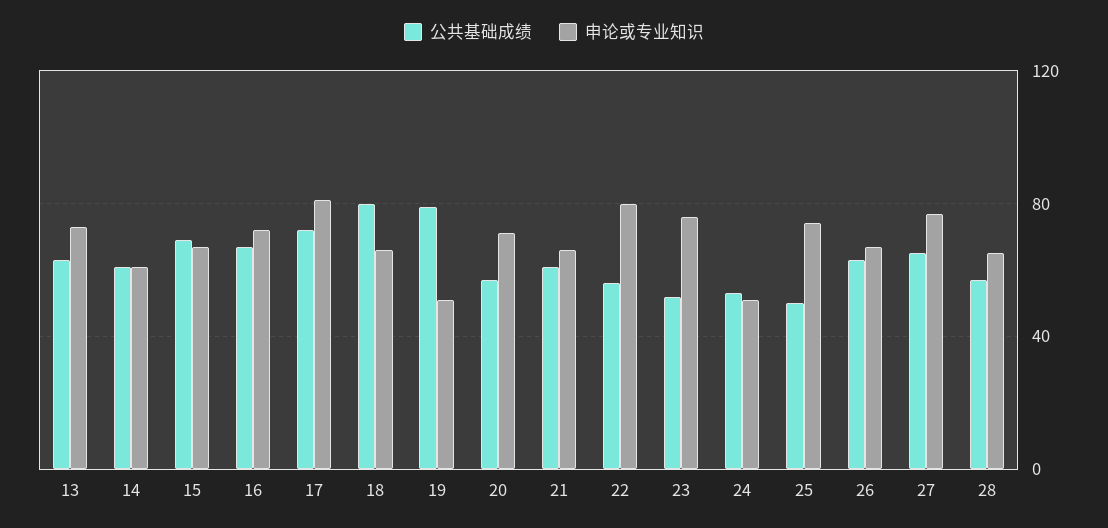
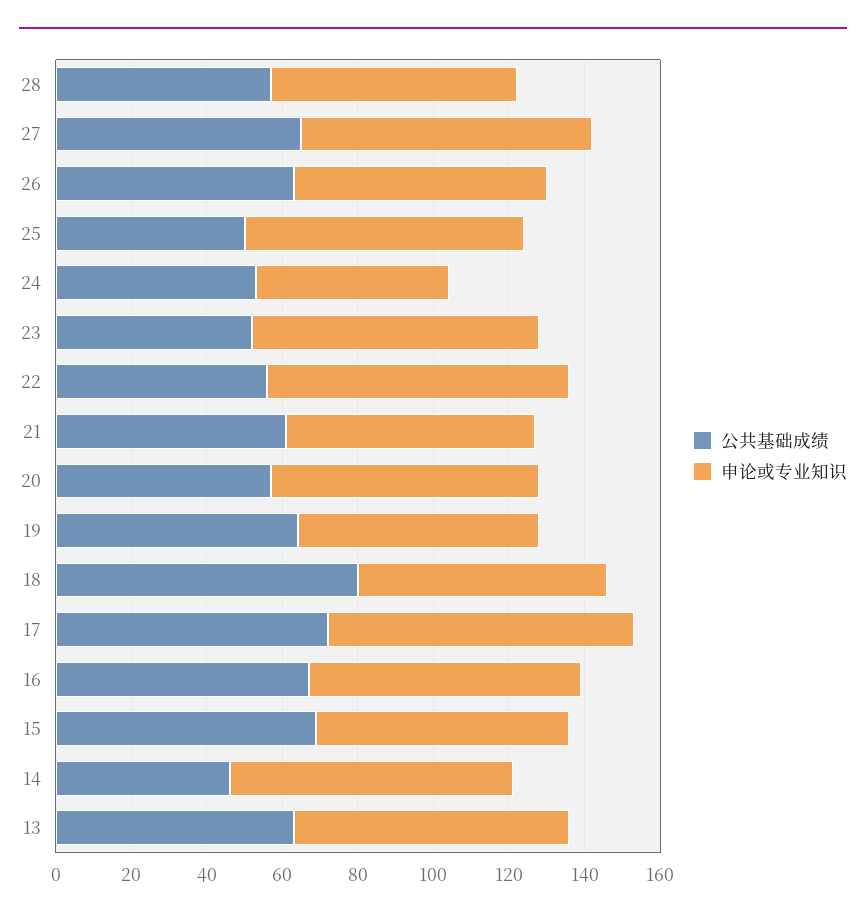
  {
    "公共基础成绩": {
      "13": 65,
-     "14": 60,
+     "14": 45,
      "15": 70,
      "16": 65,
      "17": 70,
      "18": 80,
-     "19": 80,
+     "19": 65,
      "20": 55,
      "21": 60,
      "22": 55,
      "23": 50,
      "24": 55,
      "25": 50,
      "26": 65,
      "27": 65,
      "28": 55
    },
    "申论或专业知识": {
      "13": 75,
-     "14": 60,
+     "14": 75,
      "15": 65,
      "16": 70,
      "17": 80,
      "18": 65,
-     "19": 50,
+     "19": 65,
      "20": 70,
      "21": 65,
      "22": 80,
      "23": 75,
      "24": 50,
      "25": 75,
      "26": 65,
      "27": 75,
      "28": 65
    }
  }

